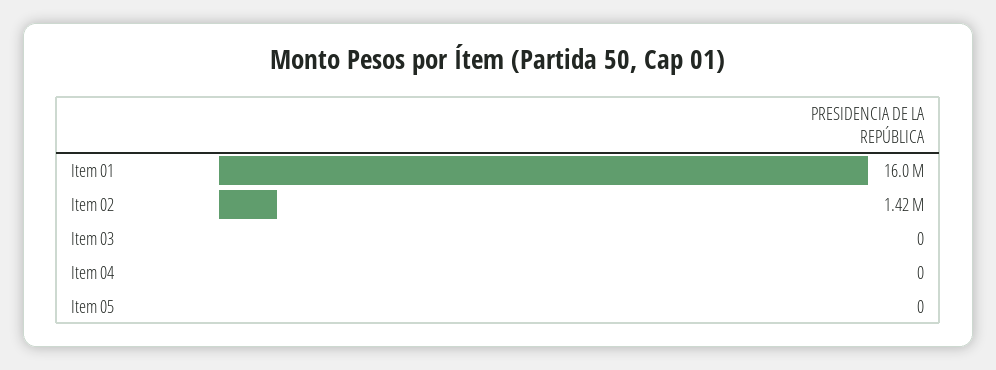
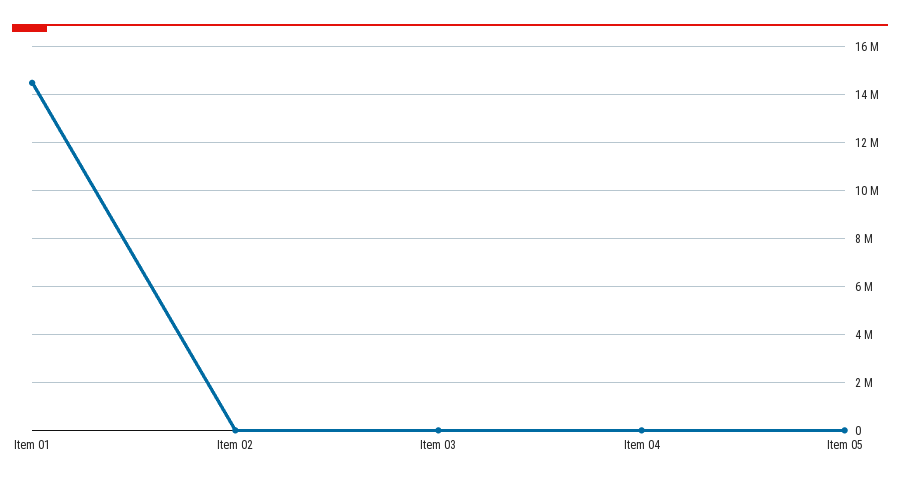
  {
-   "Item 01": 16000000,
+   "Item 01": 14500000,
-   "Item 02": 1420000,
+   "Item 02": 0,
    "Item 03": 0,
    "Item 04": 0,
    "Item 05": 0
  }

